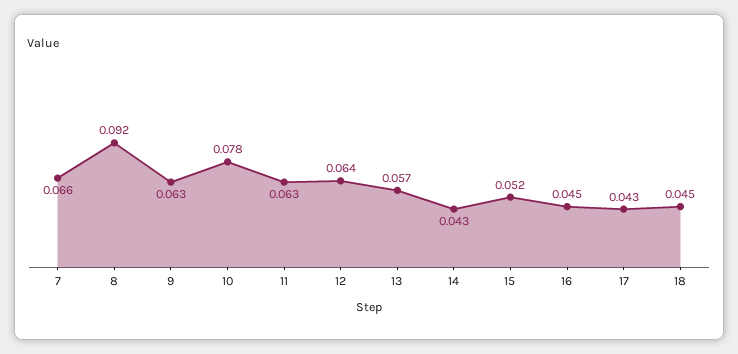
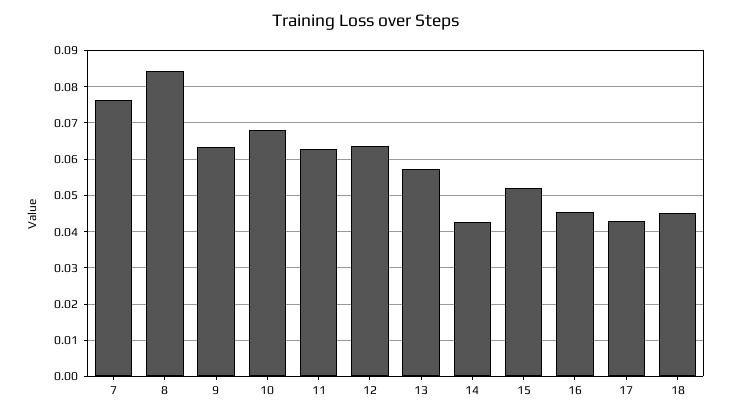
  {
-   "7": 0.066,
+   "7": 0.076,
-   "8": 0.092,
+   "8": 0.084,
    "9": 0.063,
-   "10": 0.078,
+   "10": 0.068,
    "11": 0.063,
    "12": 0.064,
    "13": 0.057,
    "14": 0.043,
    "15": 0.052,
    "16": 0.045,
    "17": 0.043,
    "18": 0.045
  }

